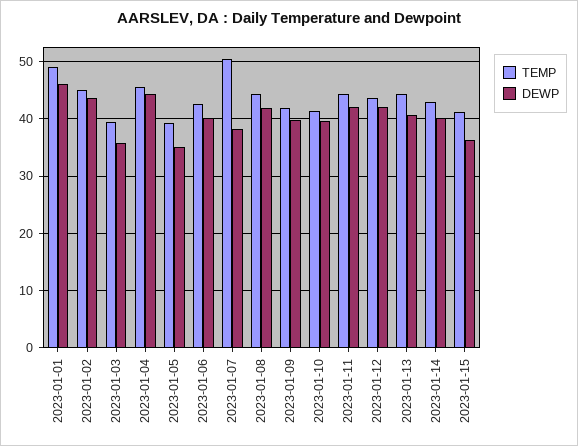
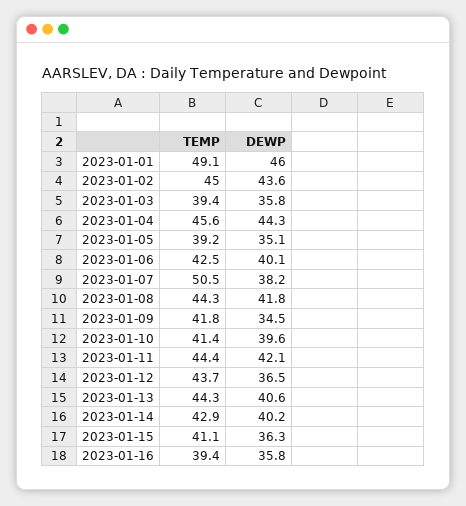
  {
    "TEMP": {
      "2023-01-01": 49.1,
      "2023-01-02": 45,
      "2023-01-03": 39.4,
      "2023-01-04": 45.6,
      "2023-01-05": 39.2,
      "2023-01-06": 42.5,
      "2023-01-07": 50.5,
      "2023-01-08": 44.3,
      "2023-01-09": 41.8,
      "2023-01-10": 41.4,
      "2023-01-11": 44.4,
      "2023-01-12": 43.7,
      "2023-01-13": 44.3,
      "2023-01-14": 42.9,
-     "2023-01-15": 41.1
+     "2023-01-15": 41.1,
+     "2023-01-16": 39.4
    },
    "DEWP": {
      "2023-01-01": 46,
      "2023-01-02": 43.6,
      "2023-01-03": 35.8,
      "2023-01-04": 44.3,
      "2023-01-05": 35.1,
      "2023-01-06": 40.1,
      "2023-01-07": 38.2,
      "2023-01-08": 41.8,
-     "2023-01-09": 40,
+     "2023-01-09": 34.5,
      "2023-01-10": 39.6,
      "2023-01-11": 42.1,
-     "2023-01-12": 42,
+     "2023-01-12": 36.5,
      "2023-01-13": 40.6,
      "2023-01-14": 40.2,
-     "2023-01-15": 36.3
+     "2023-01-15": 36.3,
+     "2023-01-16": 35.8
    }
  }

